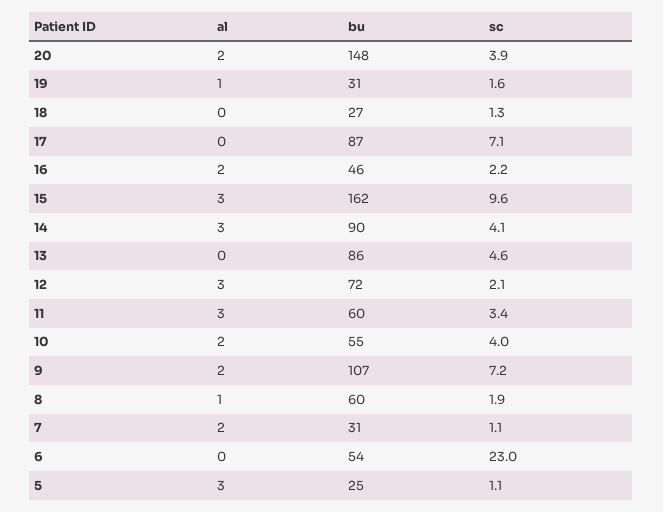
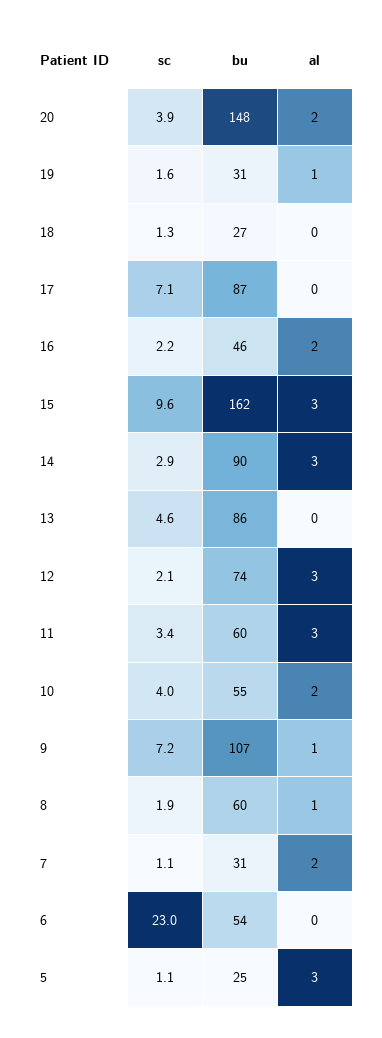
  {
    "al": {
      "20": 2,
      "19": 1,
      "18": 0,
      "17": 0,
      "16": 2,
      "15": 3,
      "14": 3,
      "13": 0,
      "12": 3,
      "11": 3,
      "10": 2,
-     "9": 2,
+     "9": 1,
      "8": 1,
      "7": 2,
      "6": 0,
      "5": 3
    },
    "bu": {
      "20": 148,
      "19": 31,
      "18": 27,
      "17": 87,
      "16": 46,
      "15": 162,
      "14": 90,
      "13": 86,
-     "12": 72,
+     "12": 74,
      "11": 60,
      "10": 55,
      "9": 107,
      "8": 60,
      "7": 31,
      "6": 54,
      "5": 25
    },
    "sc": {
      "20": 3.9,
      "19": 1.6,
      "18": 1.3,
      "17": 7.1,
      "16": 2.2,
      "15": 9.6,
-     "14": 4.1,
+     "14": 2.9,
      "13": 4.6,
      "12": 2.1,
      "11": 3.4,
      "10": 4,
      "9": 7.2,
      "8": 1.9,
      "7": 1.1,
      "6": 23,
      "5": 1.1
    }
  }

